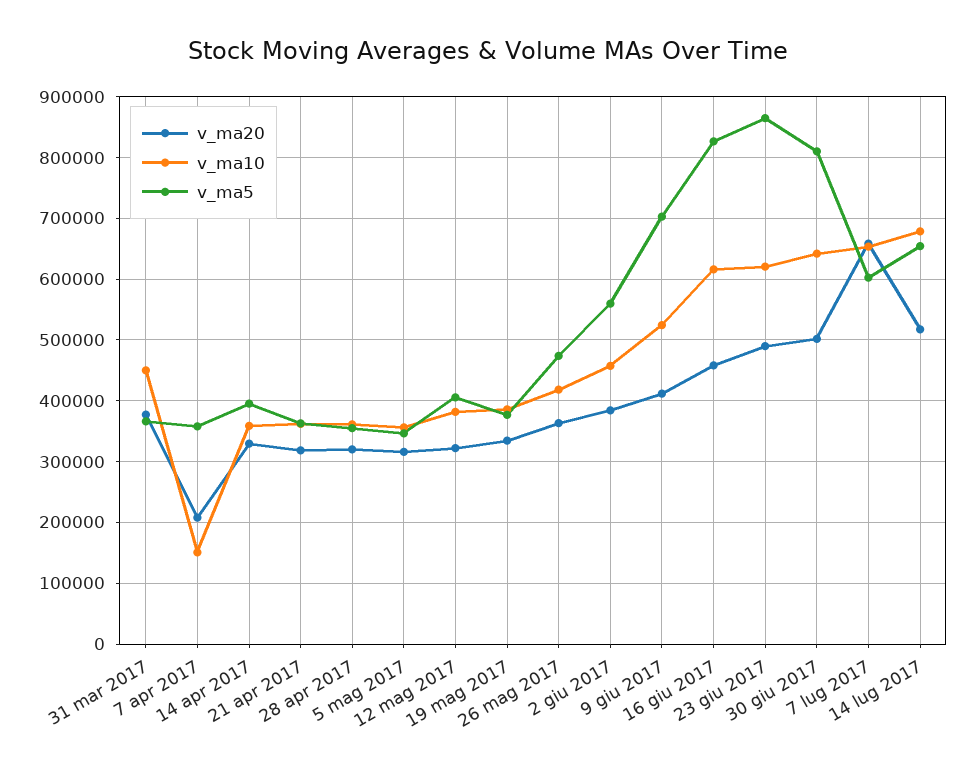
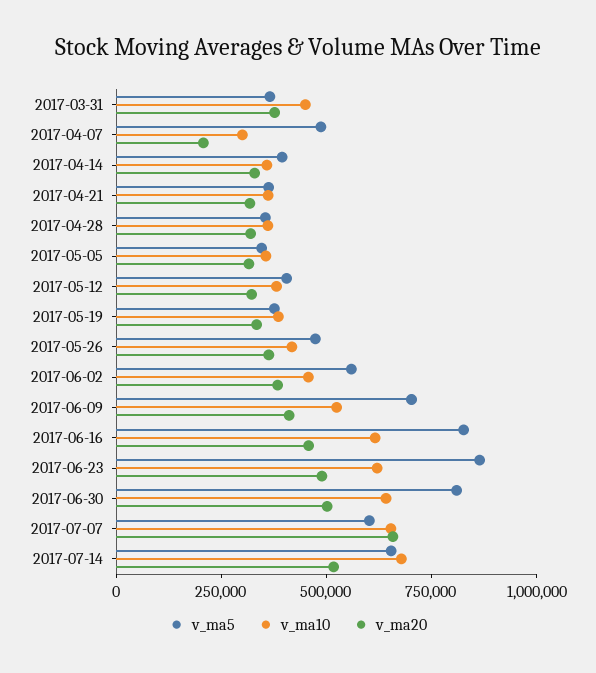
  {
    "v_ma20": {
      "31 mar 2017": 380000,
      "7 apr 2017": 210000,
      "14 apr 2017": 330000,
      "21 apr 2017": 320000,
      "28 apr 2017": 320000,
      "5 mag 2017": 320000,
      "12 mag 2017": 320000,
      "19 mag 2017": 330000,
      "26 mag 2017": 360000,
      "2 giu 2017": 380000,
      "9 giu 2017": 410000,
      "16 giu 2017": 460000,
      "23 giu 2017": 490000,
      "30 giu 2017": 500000,
      "7 lug 2017": 660000,
      "14 lug 2017": 520000
    },
    "v_ma10": {
      "31 mar 2017": 450000,
-     "7 apr 2017": 150000,
+     "7 apr 2017": 300000,
      "14 apr 2017": 360000,
      "21 apr 2017": 360000,
      "28 apr 2017": 360000,
      "5 mag 2017": 360000,
      "12 mag 2017": 380000,
      "19 mag 2017": 390000,
      "26 mag 2017": 420000,
      "2 giu 2017": 460000,
      "9 giu 2017": 520000,
      "16 giu 2017": 620000,
      "23 giu 2017": 620000,
      "30 giu 2017": 640000,
      "7 lug 2017": 650000,
      "14 lug 2017": 680000
    },
    "v_ma5": {
      "31 mar 2017": 370000,
-     "7 apr 2017": 360000,
+     "7 apr 2017": 500000,
      "14 apr 2017": 400000,
      "21 apr 2017": 360000,
      "28 apr 2017": 350000,
      "5 mag 2017": 350000,
      "12 mag 2017": 410000,
      "19 mag 2017": 380000,
      "26 mag 2017": 470000,
      "2 giu 2017": 560000,
      "9 giu 2017": 700000,
      "16 giu 2017": 830000,
      "23 giu 2017": 860000,
      "30 giu 2017": 810000,
      "7 lug 2017": 600000,
      "14 lug 2017": 650000
    }
  }

